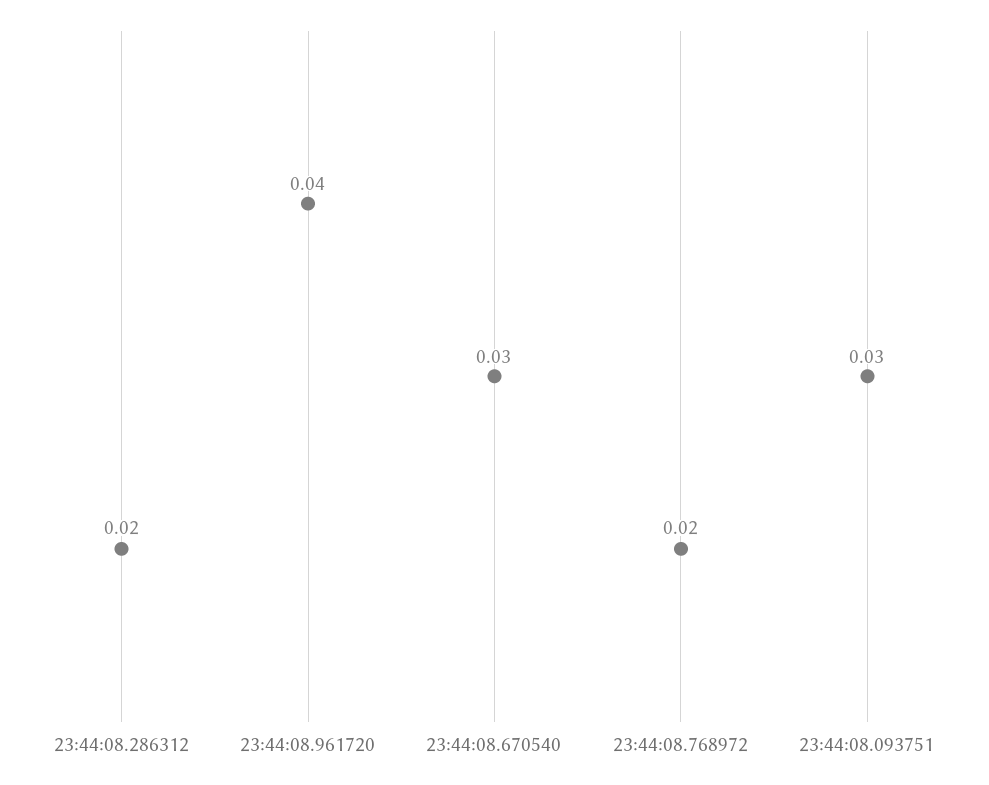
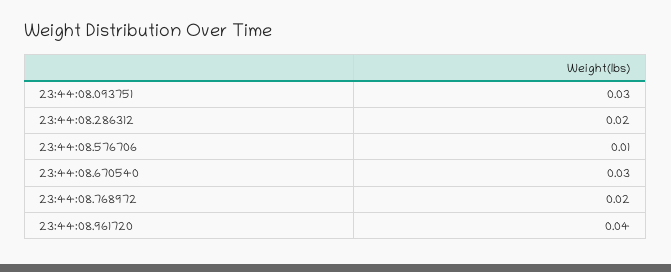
  {
    "23:44:08.286312": 0.02,
    "23:44:08.961720": 0.04,
    "23:44:08.670540": 0.03,
    "23:44:08.768972": 0.02,
-   "23:44:08.093751": 0.03
+   "23:44:08.093751": 0.03,
+   "23:44:08.576706": 0.01
  }

